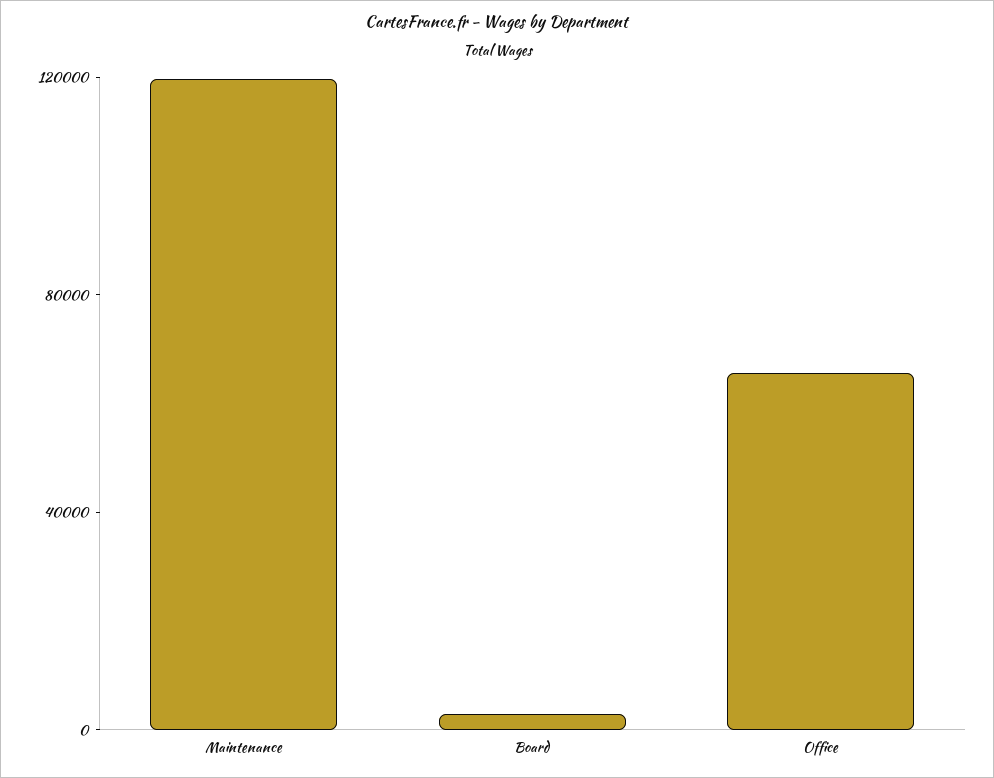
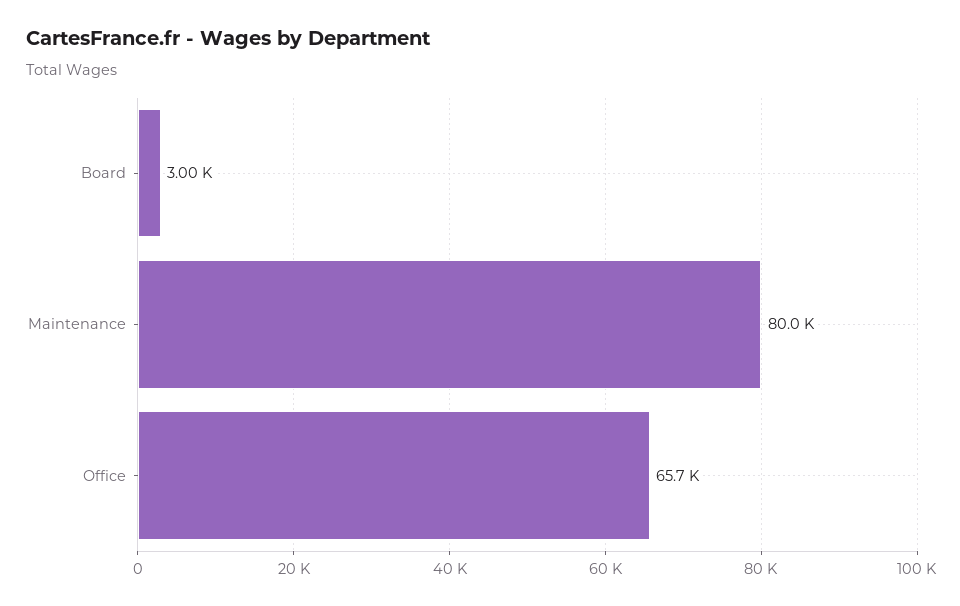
  {
-   "Maintenance": 120000,
+   "Maintenance": 80000,
    "Board": 3000,
    "Office": 65700
  }

